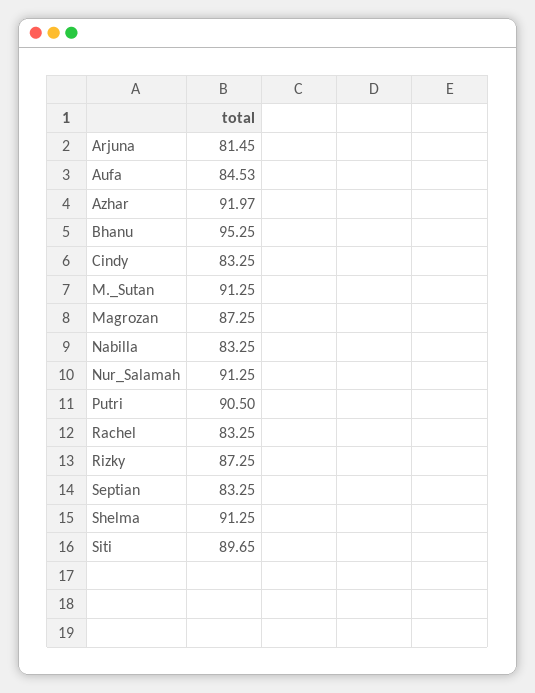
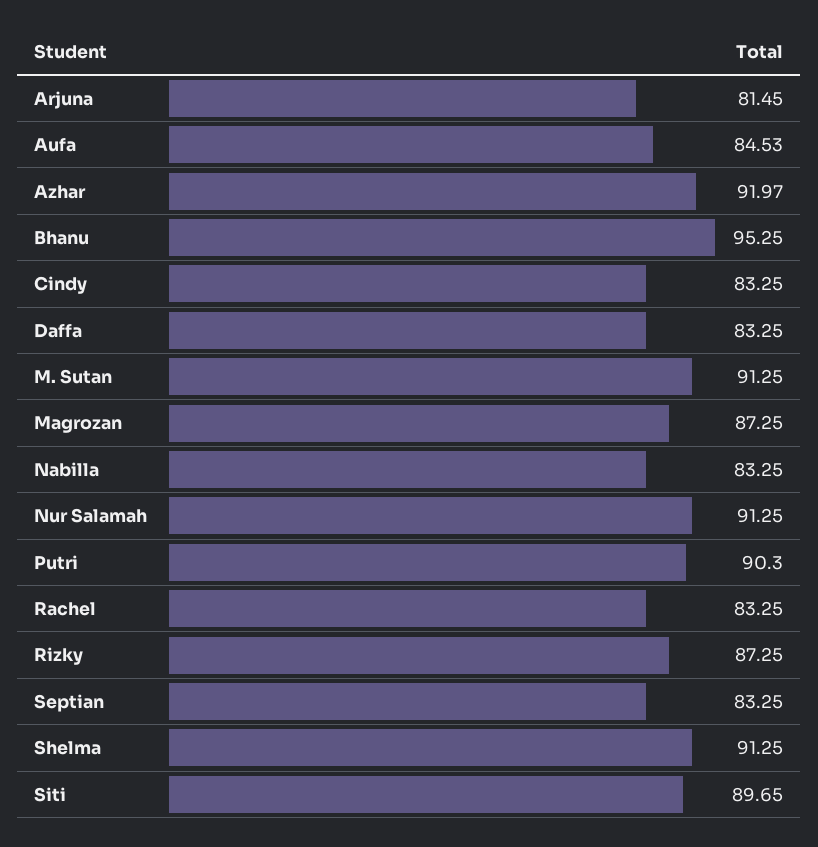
  {
    "Arjuna": 81.45,
    "Aufa": 84.53,
    "Azhar": 91.97,
    "Bhanu": 95.25,
    "Cindy": 83.25,
    "M._Sutan": 91.25,
    "Magrozan": 87.25,
    "Nabilla": 83.25,
    "Nur_Salamah": 91.25,
-   "Putri": 90.5,
+   "Putri": 90.3,
    "Rachel": 83.25,
    "Rizky": 87.25,
    "Septian": 83.25,
    "Shelma": 91.25,
-   "Siti": 89.65
+   "Siti": 89.65,
+   "Daffa": 83.25
  }

